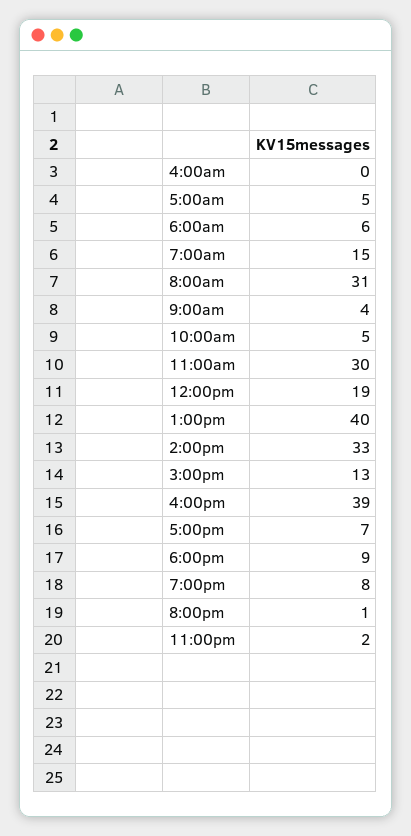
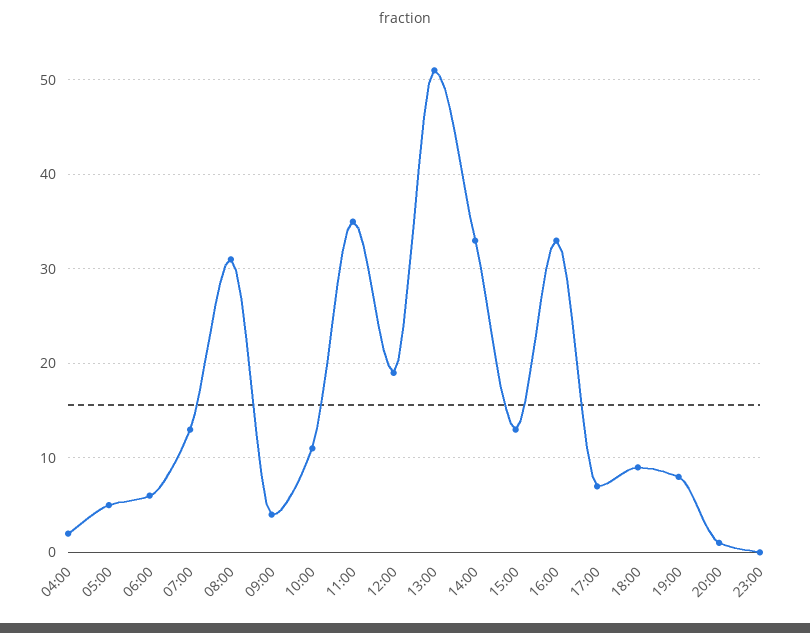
  {
-   "4:00am": 0,
+   "4:00am": 2,
    "5:00am": 5,
    "6:00am": 6,
-   "7:00am": 15,
+   "7:00am": 13,
    "8:00am": 31,
    "9:00am": 4,
-   "10:00am": 5,
+   "10:00am": 11,
-   "11:00am": 30,
+   "11:00am": 35,
    "12:00pm": 19,
-   "1:00pm": 40,
+   "1:00pm": 51,
    "2:00pm": 33,
    "3:00pm": 13,
-   "4:00pm": 39,
+   "4:00pm": 33,
    "5:00pm": 7,
    "6:00pm": 9,
    "7:00pm": 8,
    "8:00pm": 1,
-   "11:00pm": 2
+   "11:00pm": 0
  }

